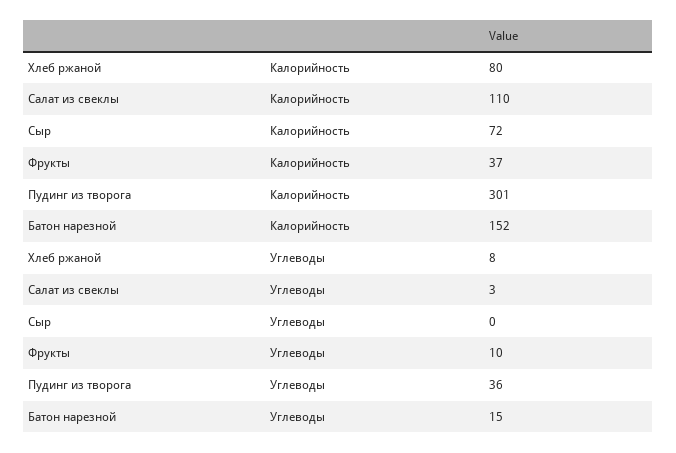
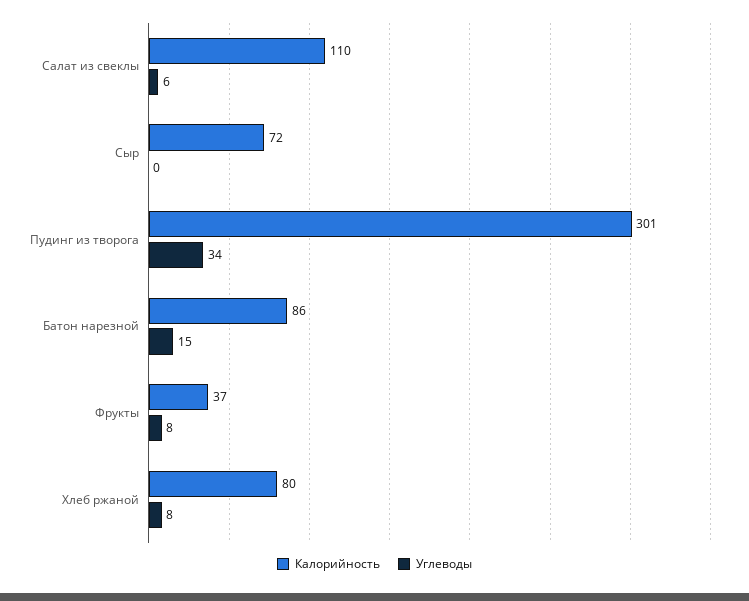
  {
    "Калорийность": {
      "Хлеб ржаной": 80,
      "Салат из свеклы": 110,
      "Сыр": 72,
      "Фрукты": 37,
      "Пудинг из творога": 301,
-     "Батон нарезной": 152
+     "Батон нарезной": 86
    },
    "Углеводы": {
      "Хлеб ржаной": 8,
-     "Салат из свеклы": 3,
+     "Салат из свеклы": 6,
      "Сыр": 0,
-     "Фрукты": 10,
+     "Фрукты": 8,
-     "Пудинг из творога": 36,
+     "Пудинг из творога": 34,
      "Батон нарезной": 15
    }
  }

